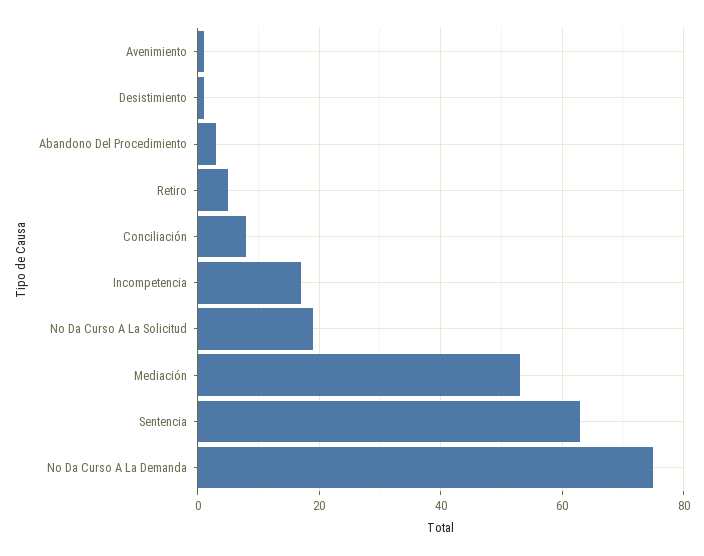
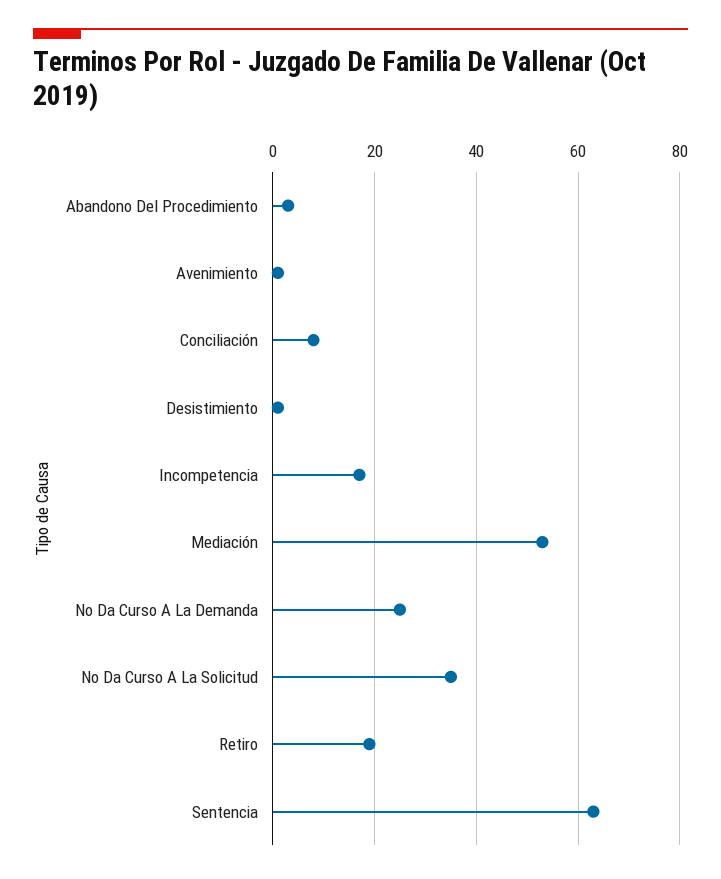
  {
    "Avenimiento": 0,
    "Desistimiento": 0,
    "Abandono Del Procedimiento": 5,
-   "Retiro": 5,
+   "Retiro": 20,
    "Conciliación": 10,
    "Incompetencia": 15,
-   "No Da Curso A La Solicitud": 20,
+   "No Da Curso A La Solicitud": 35,
    "Mediación": 55,
    "Sentencia": 65,
-   "No Da Curso A La Demanda": 75
+   "No Da Curso A La Demanda": 25
  }

